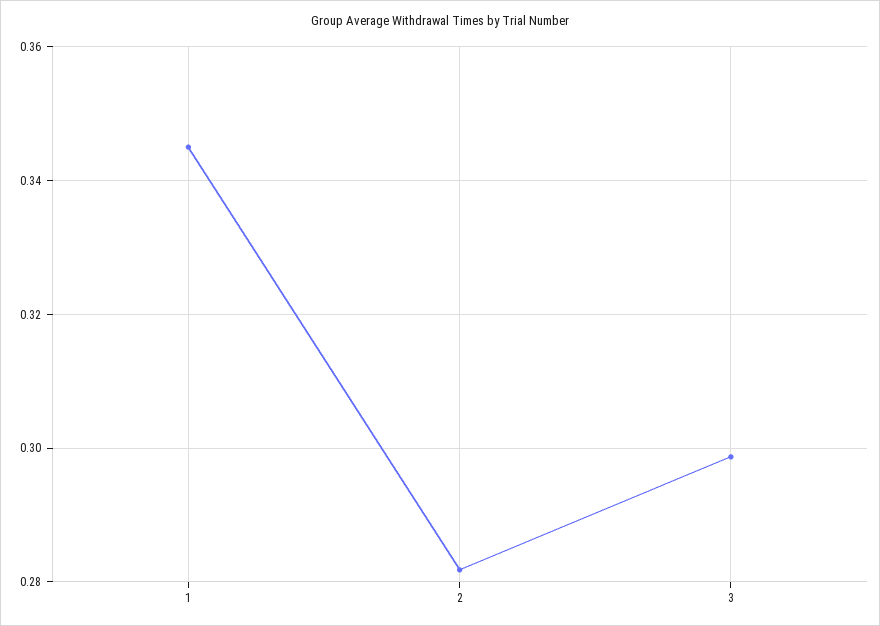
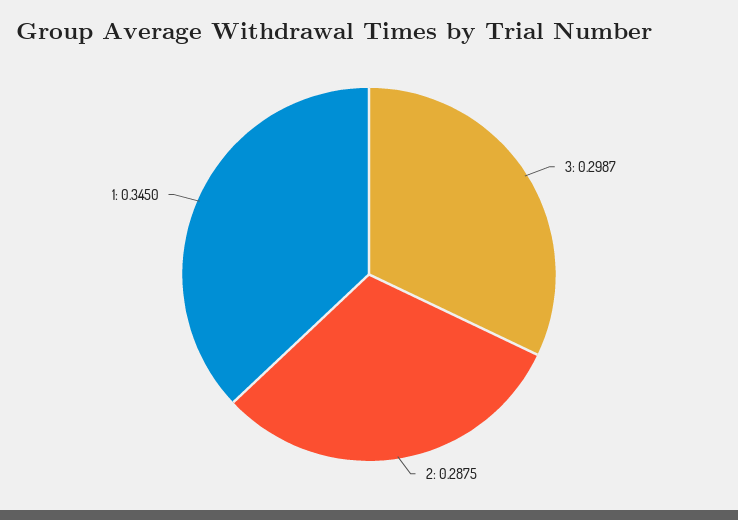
  {
    "1": 0.345,
-   "2": 0.282,
+   "2": 0.2875,
    "3": 0.2987
  }

